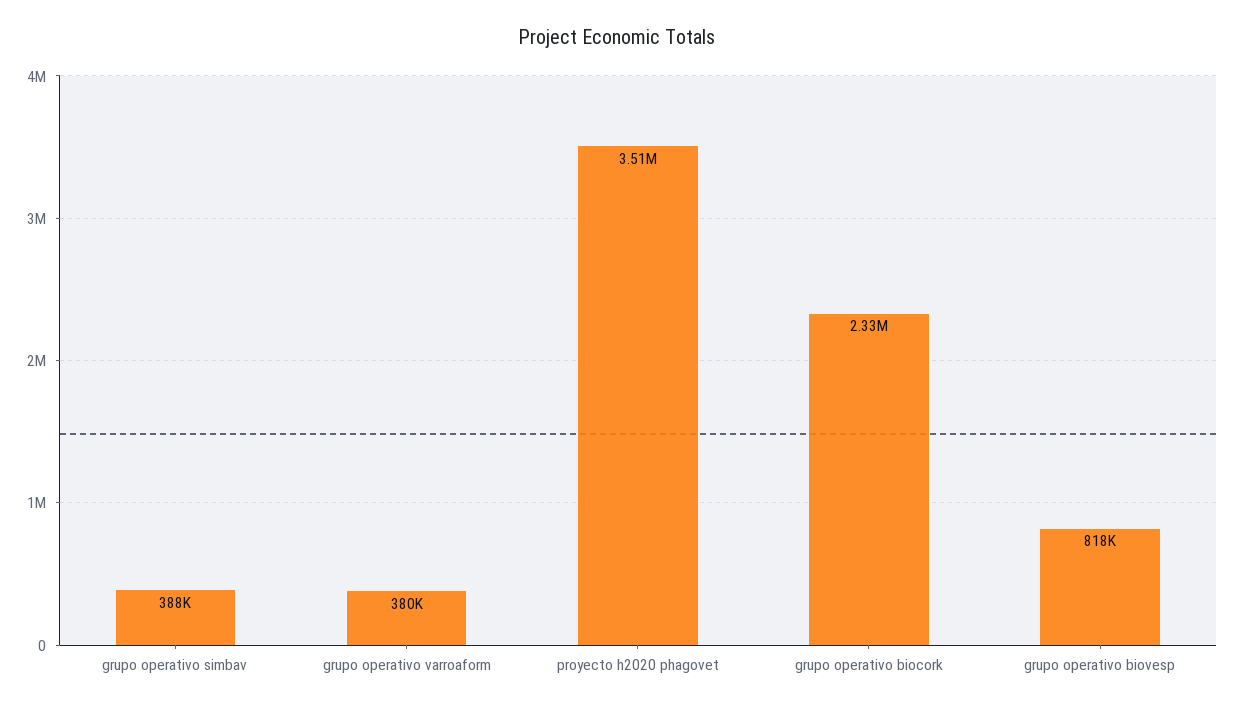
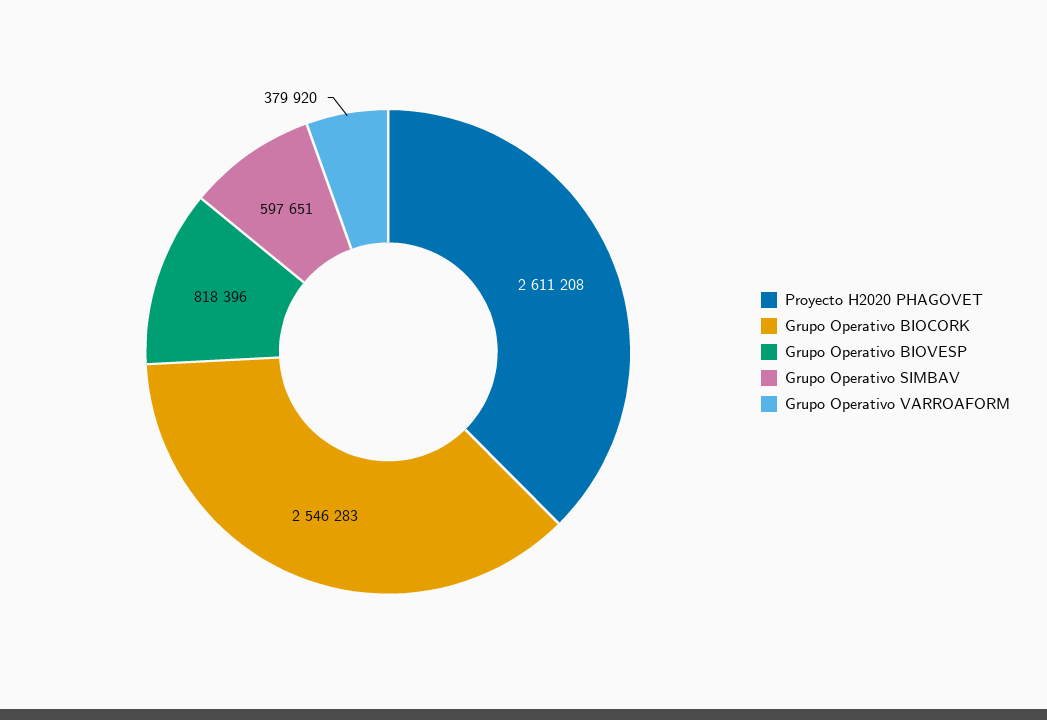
  {
-   "grupo operativo simbav": 388000,
+   "grupo operativo simbav": 597651,
    "grupo operativo varroaform": 379920,
-   "proyecto h2020 phagovet": 3510000,
+   "proyecto h2020 phagovet": 2611208,
-   "grupo operativo biocork": 2330000,
+   "grupo operativo biocork": 2546283,
    "grupo operativo biovesp": 818396
  }

